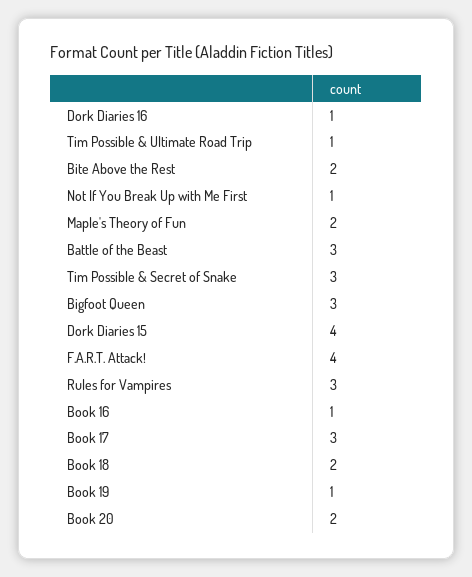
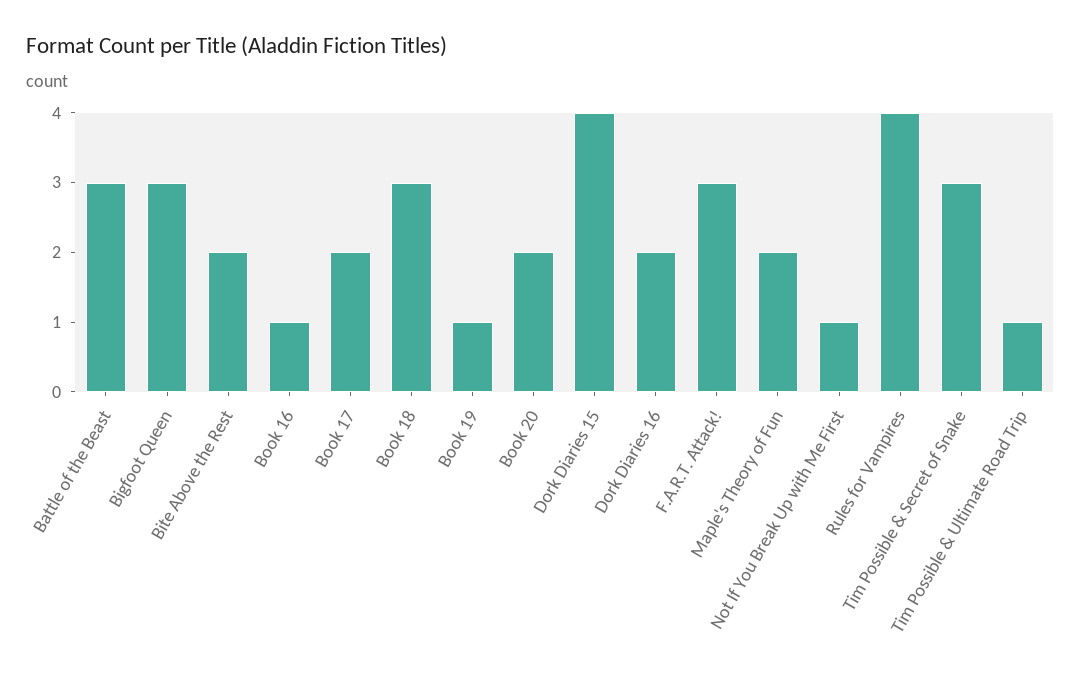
  {
-   "Dork Diaries 16": 1,
+   "Dork Diaries 16": 2,
    "Tim Possible & Ultimate Road Trip": 1,
    "Bite Above the Rest": 2,
    "Not If You Break Up with Me First": 1,
    "Maple's Theory of Fun": 2,
    "Battle of the Beast": 3,
    "Tim Possible & Secret of Snake": 3,
    "Bigfoot Queen": 3,
    "Dork Diaries 15": 4,
-   "F.A.R.T. Attack!": 4,
+   "F.A.R.T. Attack!": 3,
-   "Rules for Vampires": 3,
+   "Rules for Vampires": 4,
    "Book 16": 1,
-   "Book 17": 3,
+   "Book 17": 2,
-   "Book 18": 2,
+   "Book 18": 3,
    "Book 19": 1,
    "Book 20": 2
  }

